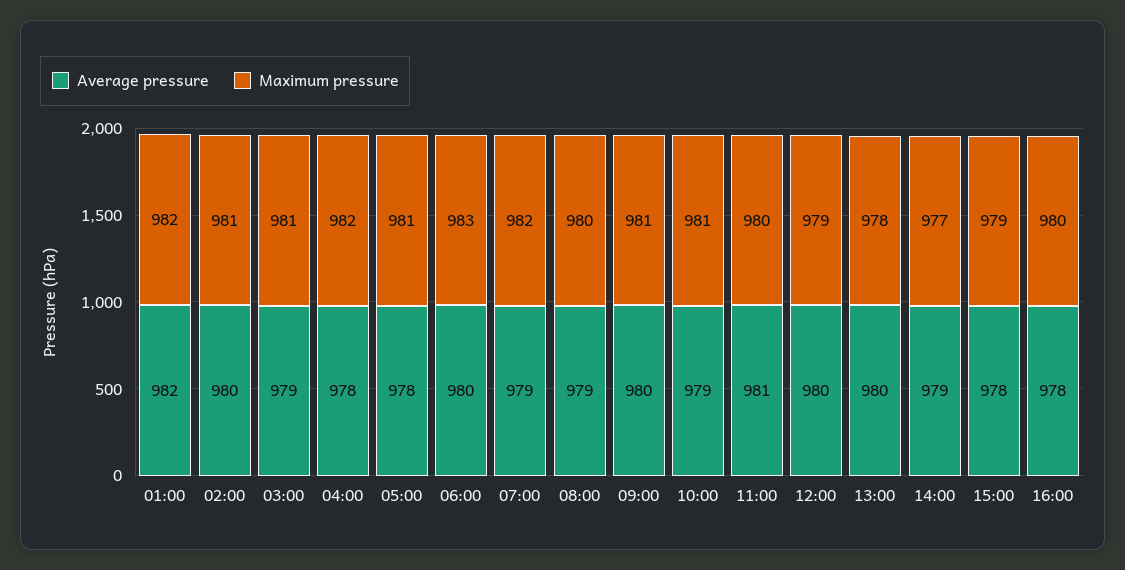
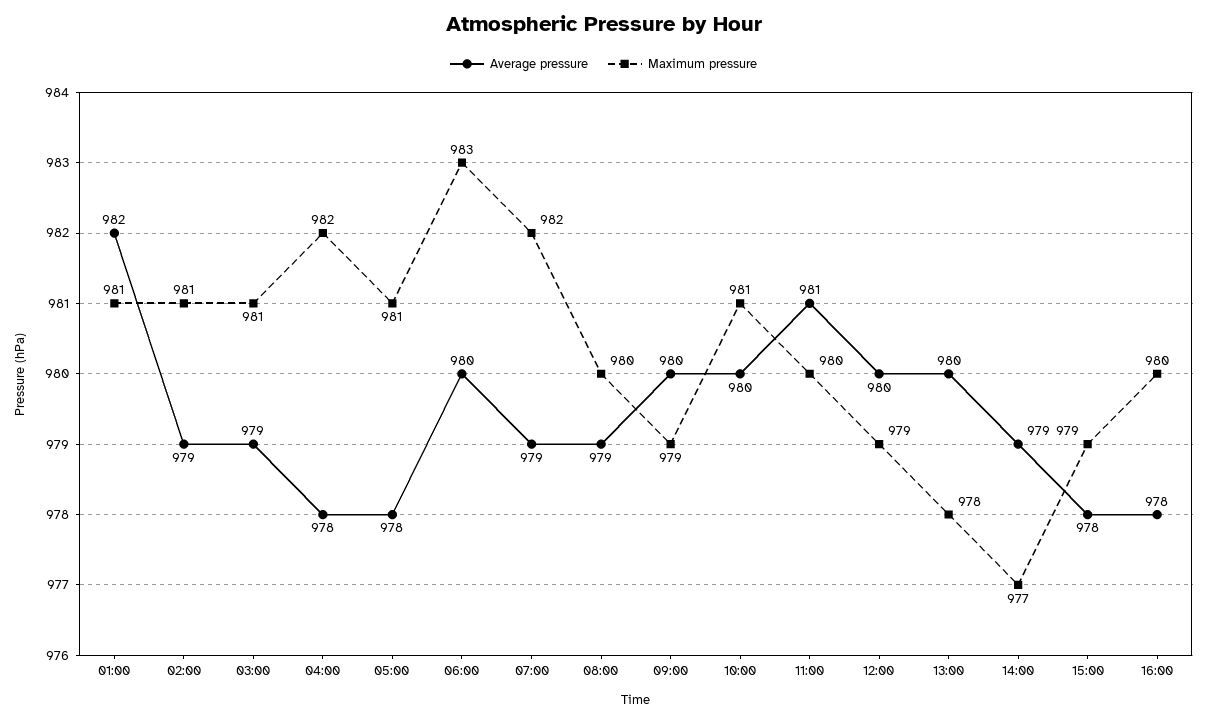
  {
    "Average pressure": {
      "01:00": 982,
-     "02:00": 980,
+     "02:00": 979,
      "03:00": 979,
      "04:00": 978,
      "05:00": 978,
      "06:00": 980,
      "07:00": 979,
      "08:00": 979,
      "09:00": 980,
-     "10:00": 979,
+     "10:00": 980,
      "11:00": 981,
      "12:00": 980,
      "13:00": 980,
      "14:00": 979,
      "15:00": 978,
      "16:00": 978
    },
    "Maximum pressure": {
-     "01:00": 982,
+     "01:00": 981,
      "02:00": 981,
      "03:00": 981,
      "04:00": 982,
      "05:00": 981,
      "06:00": 983,
      "07:00": 982,
      "08:00": 980,
-     "09:00": 981,
+     "09:00": 979,
      "10:00": 981,
      "11:00": 980,
      "12:00": 979,
      "13:00": 978,
      "14:00": 977,
      "15:00": 979,
      "16:00": 980
    }
  }

